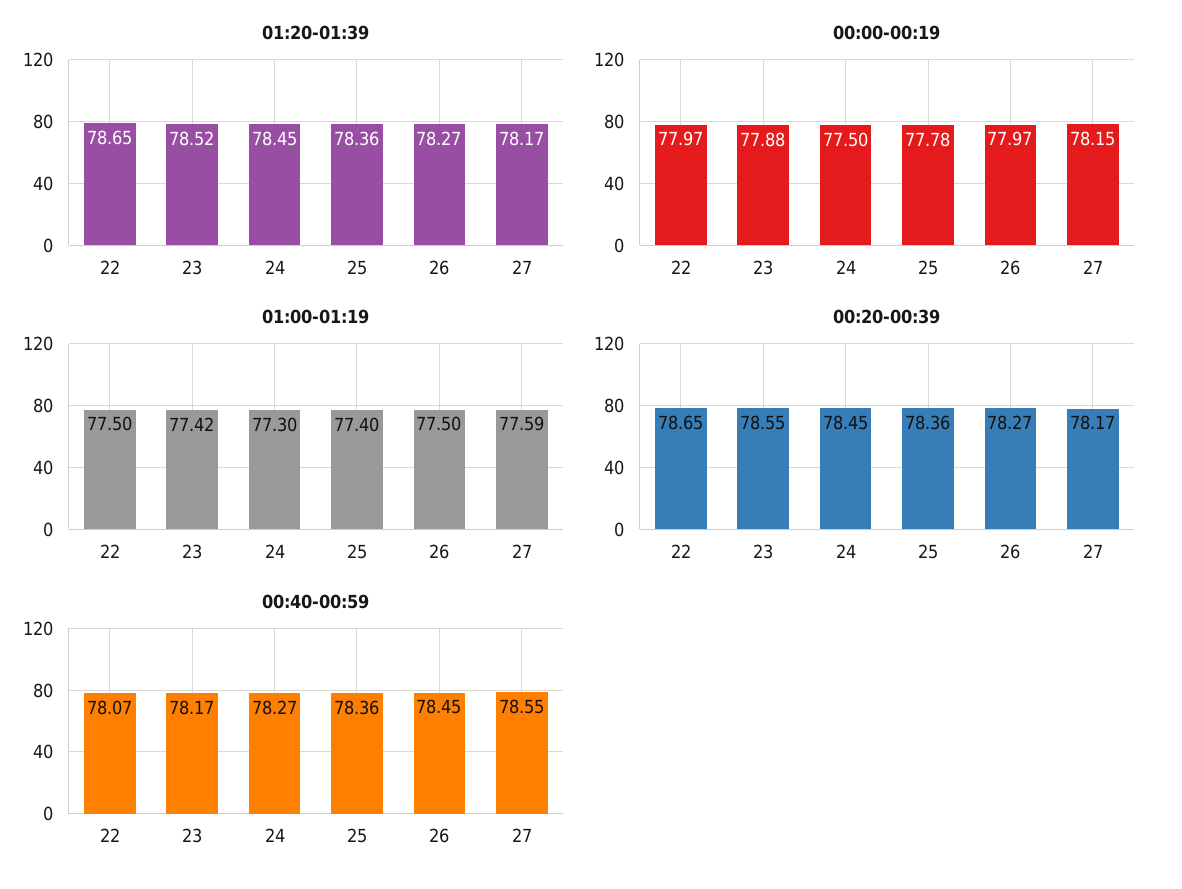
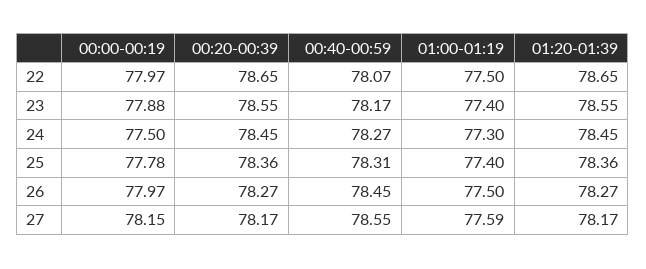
  {
    "01:20-01:39": {
      "22": 78.65,
-     "23": 78.52,
+     "23": 78.55,
      "24": 78.45,
      "25": 78.36,
      "26": 78.27,
      "27": 78.17
    },
    "00:00-00:19": {
      "22": 77.97,
      "23": 77.88,
      "24": 77.5,
      "25": 77.78,
      "26": 77.97,
      "27": 78.15
    },
    "01:00-01:19": {
      "22": 77.5,
-     "23": 77.42,
+     "23": 77.4,
      "24": 77.3,
      "25": 77.4,
      "26": 77.5,
      "27": 77.59
    },
    "00:20-00:39": {
      "22": 78.65,
      "23": 78.55,
      "24": 78.45,
      "25": 78.36,
      "26": 78.27,
      "27": 78.17
    },
    "00:40-00:59": {
      "22": 78.07,
      "23": 78.17,
      "24": 78.27,
-     "25": 78.36,
+     "25": 78.31,
      "26": 78.45,
      "27": 78.55
    }
  }

